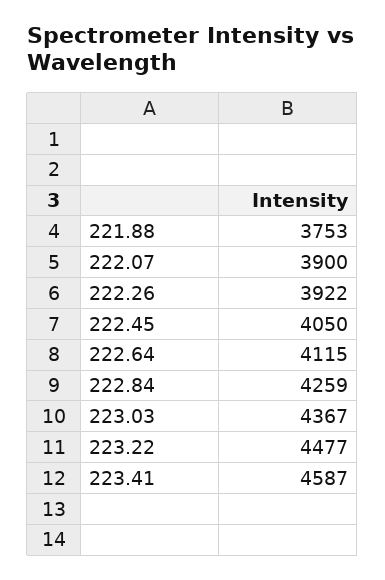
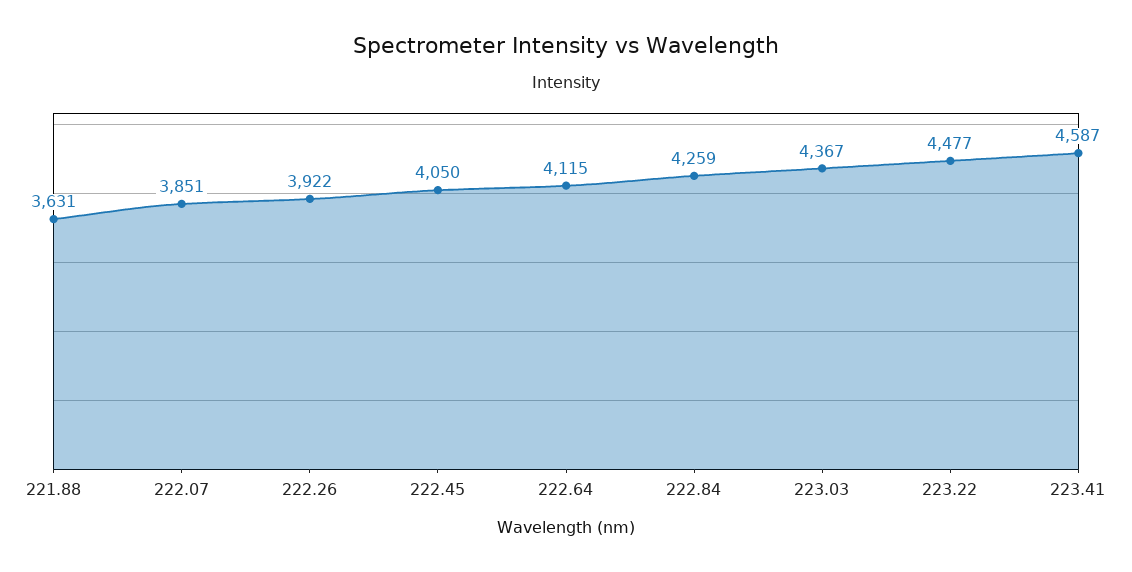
  {
-   "221.88": 3753,
+   "221.88": 3631,
-   "222.07": 3900,
+   "222.07": 3851,
    "222.26": 3922,
    "222.45": 4050,
    "222.64": 4115,
    "222.84": 4259,
    "223.03": 4367,
    "223.22": 4477,
    "223.41": 4587
  }

